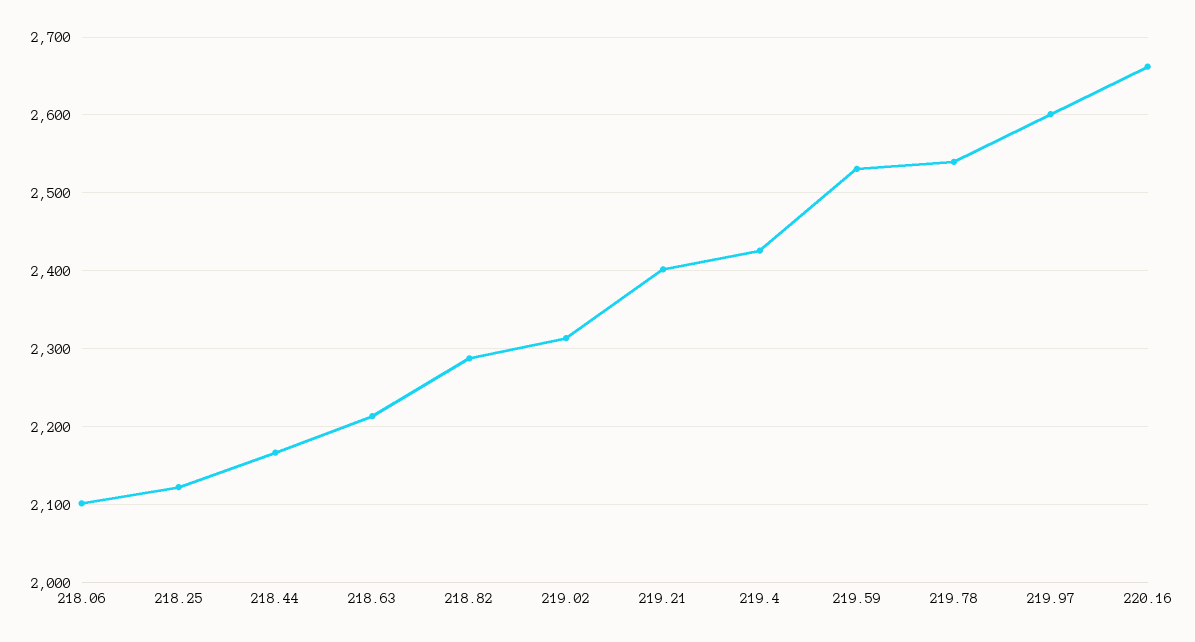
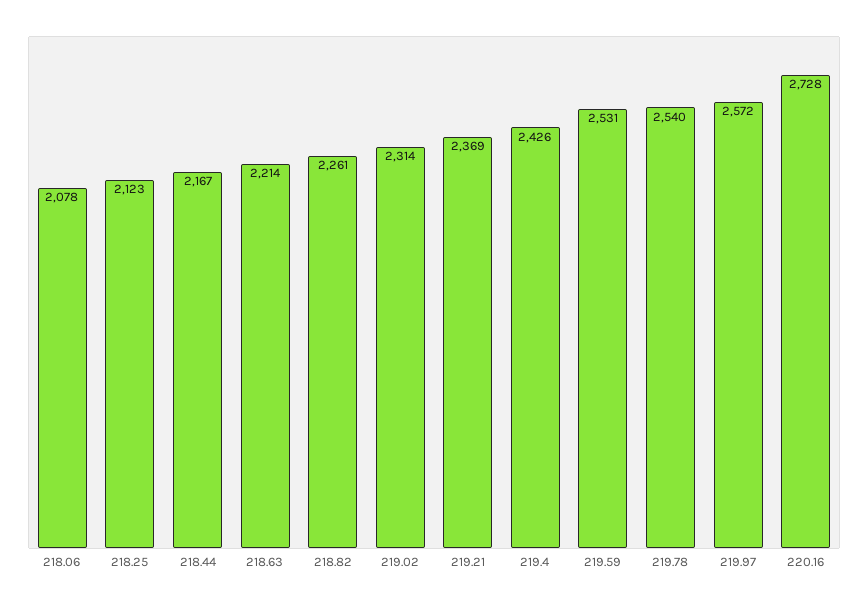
  {
-   "218.06": 2100,
+   "218.06": 2078,
    "218.25": 2123,
    "218.44": 2167,
    "218.63": 2214,
-   "218.82": 2290,
+   "218.82": 2261,
    "219.02": 2314,
-   "219.21": 2400,
+   "219.21": 2369,
    "219.4": 2426,
    "219.59": 2531,
    "219.78": 2540,
-   "219.97": 2600,
+   "219.97": 2572,
-   "220.16": 2660
+   "220.16": 2728
  }

